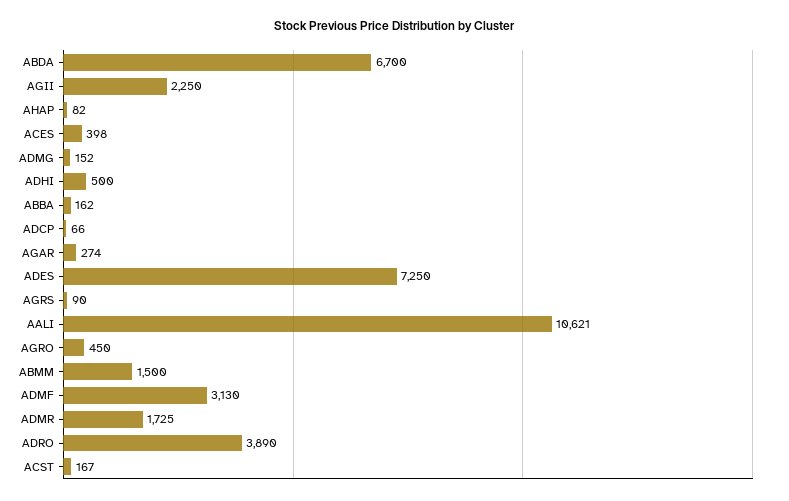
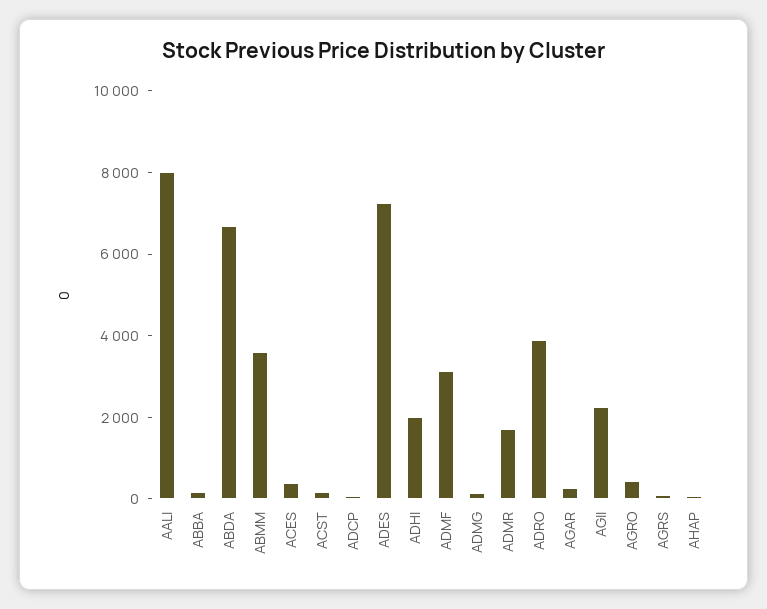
  {
    "ABDA": 6700,
    "AGII": 2250,
    "AHAP": 82,
    "ACES": 398,
    "ADMG": 152,
-   "ADHI": 500,
+   "ADHI": 2000,
    "ABBA": 162,
    "ADCP": 66,
    "AGAR": 274,
    "ADES": 7250,
    "AGRS": 90,
-   "AALI": 10621,
+   "AALI": 8000,
    "AGRO": 450,
-   "ABMM": 1500,
+   "ABMM": 3500,
    "ADMF": 3130,
    "ADMR": 1725,
    "ADRO": 3890,
    "ACST": 167
  }

